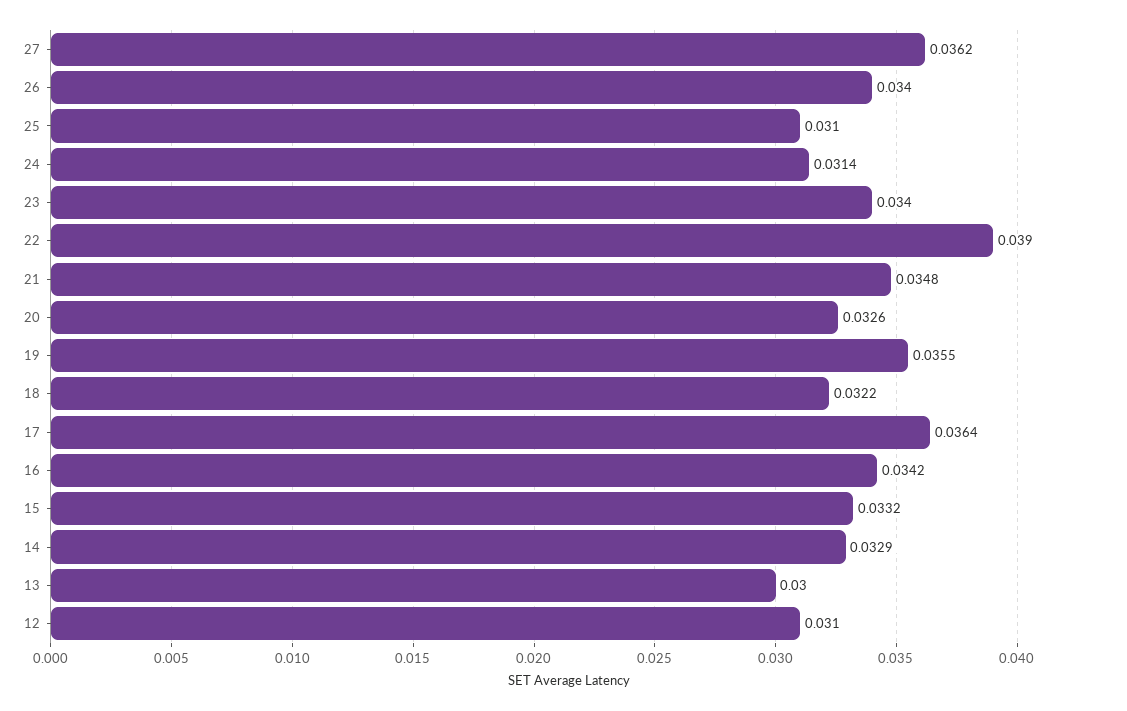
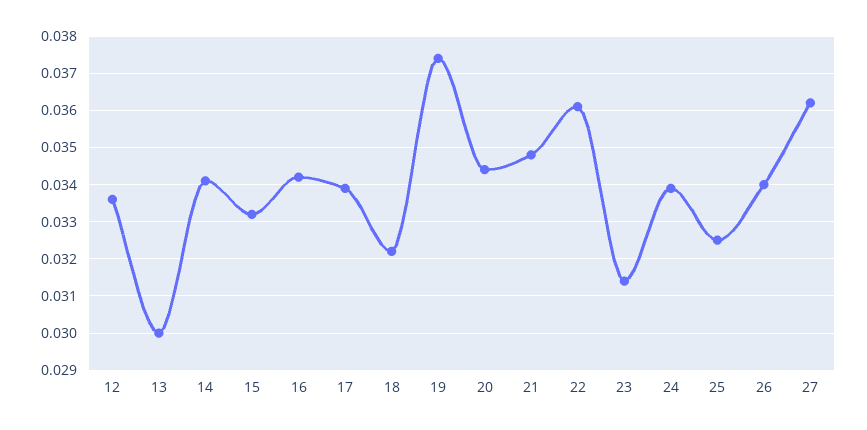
  {
    "27": 0.0362,
    "26": 0.034,
-   "25": 0.031,
+   "25": 0.0325,
-   "24": 0.0314,
+   "24": 0.034,
-   "23": 0.034,
+   "23": 0.0315,
-   "22": 0.039,
+   "22": 0.036,
    "21": 0.0348,
-   "20": 0.0326,
+   "20": 0.0345,
-   "19": 0.0355,
+   "19": 0.0375,
    "18": 0.0322,
-   "17": 0.0364,
+   "17": 0.034,
    "16": 0.0342,
    "15": 0.0332,
-   "14": 0.0329,
+   "14": 0.034,
    "13": 0.03,
-   "12": 0.031
+   "12": 0.0335
  }

